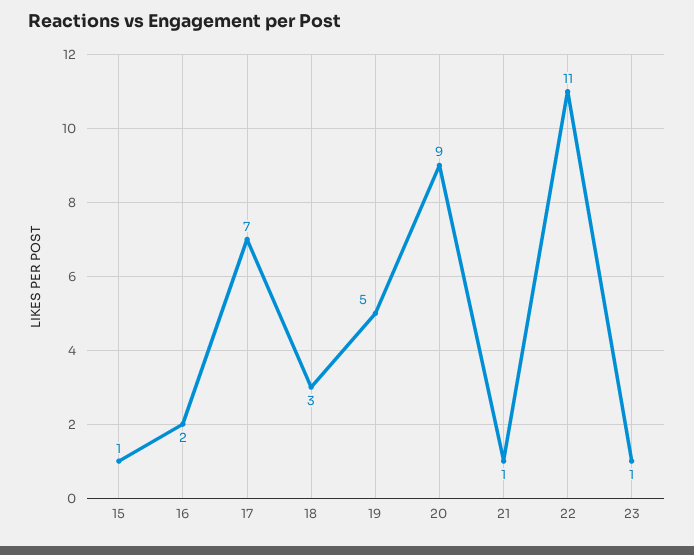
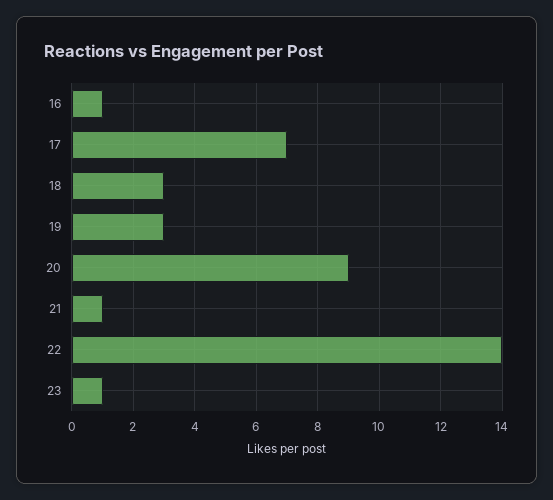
  {
-   "15": 1,
-   "16": 2,
+   "16": 1,
    "17": 7,
    "18": 3,
-   "19": 5,
+   "19": 3,
    "20": 9,
    "21": 1,
-   "22": 11,
+   "22": 14,
    "23": 1
  }

